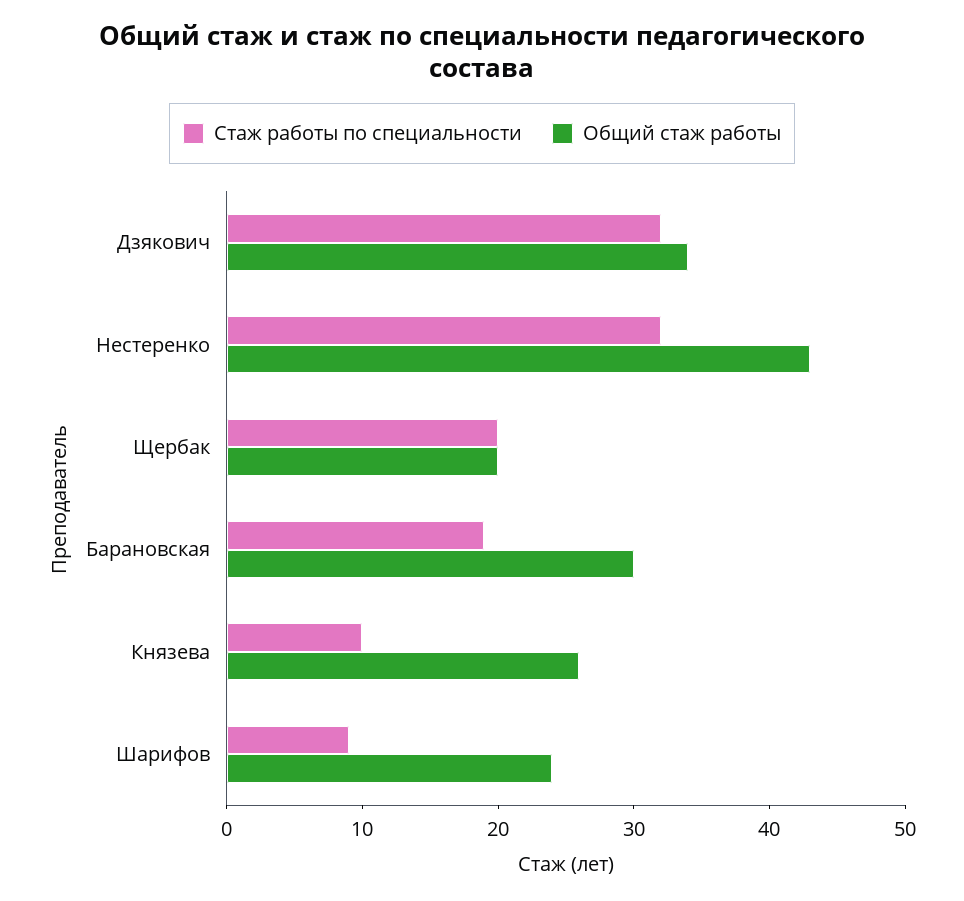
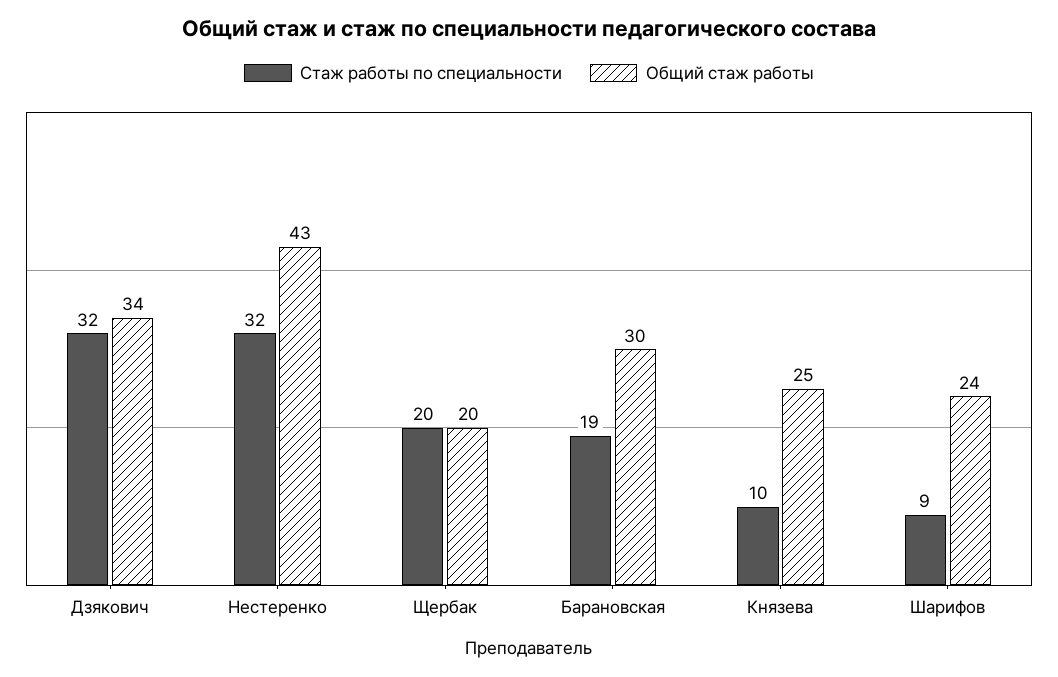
  {
    "Стаж работы по специальности": {
      "Дзякович": 32,
      "Нестеренко": 32,
      "Щербак": 20,
      "Барановская": 19,
      "Князева": 10,
      "Шарифов": 9
    },
    "Общий стаж работы": {
      "Дзякович": 34,
      "Нестеренко": 43,
      "Щербак": 20,
      "Барановская": 30,
-     "Князева": 26,
+     "Князева": 25,
      "Шарифов": 24
    }
  }

